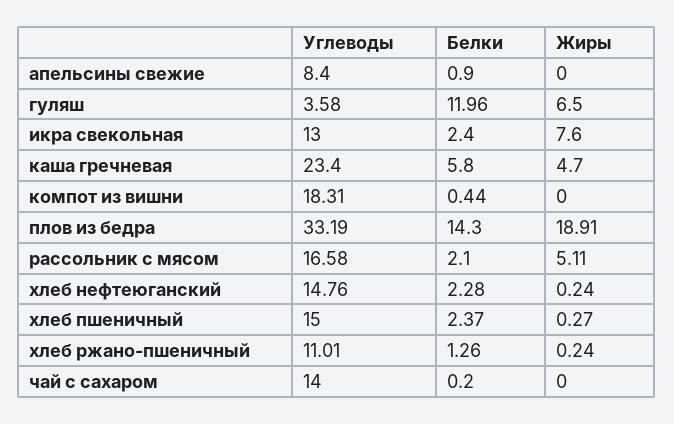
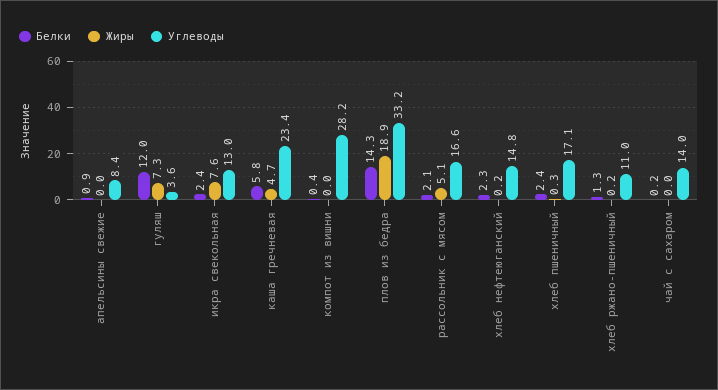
  {
    "Углеводы": {
      "апельсины свежие": 8.4,
      "гуляш": 3.58,
      "икра свекольная": 13,
      "каша гречневая": 23.4,
-     "компот из вишни": 18.31,
+     "компот из вишни": 28.2,
      "плов из бедра": 33.19,
      "рассольник с мясом": 16.58,
      "хлеб нефтеюганский": 14.76,
-     "хлеб пшеничный": 15,
+     "хлеб пшеничный": 17.1,
      "хлеб ржано-пшеничный": 11.01,
      "чай с сахаром": 14
    },
    "Белки": {
      "апельсины свежие": 0.9,
      "гуляш": 11.96,
      "икра свекольная": 2.4,
      "каша гречневая": 5.8,
      "компот из вишни": 0.44,
      "плов из бедра": 14.3,
      "рассольник с мясом": 2.1,
      "хлеб нефтеюганский": 2.28,
      "хлеб пшеничный": 2.37,
      "хлеб ржано-пшеничный": 1.26,
      "чай с сахаром": 0.2
    },
    "Жиры": {
      "апельсины свежие": 0,
-     "гуляш": 6.5,
+     "гуляш": 7.3,
      "икра свекольная": 7.6,
      "каша гречневая": 4.7,
      "компот из вишни": 0,
      "плов из бедра": 18.91,
      "рассольник с мясом": 5.11,
      "хлеб нефтеюганский": 0.24,
      "хлеб пшеничный": 0.27,
      "хлеб ржано-пшеничный": 0.24,
      "чай с сахаром": 0
    }
  }

